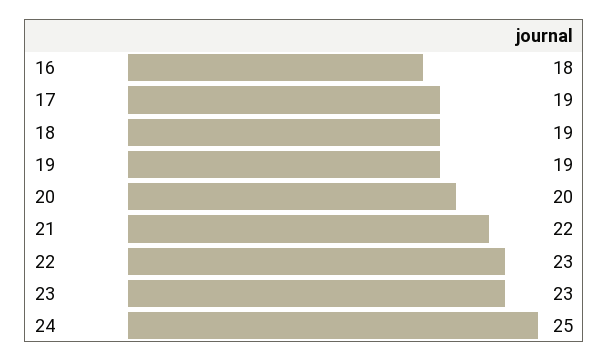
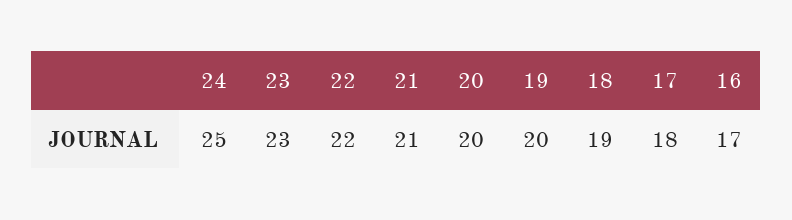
  {
-   "16": 18,
+   "16": 17,
-   "17": 19,
+   "17": 18,
    "18": 19,
-   "19": 19,
+   "19": 20,
    "20": 20,
-   "21": 22,
+   "21": 21,
-   "22": 23,
+   "22": 22,
    "23": 23,
    "24": 25
  }

